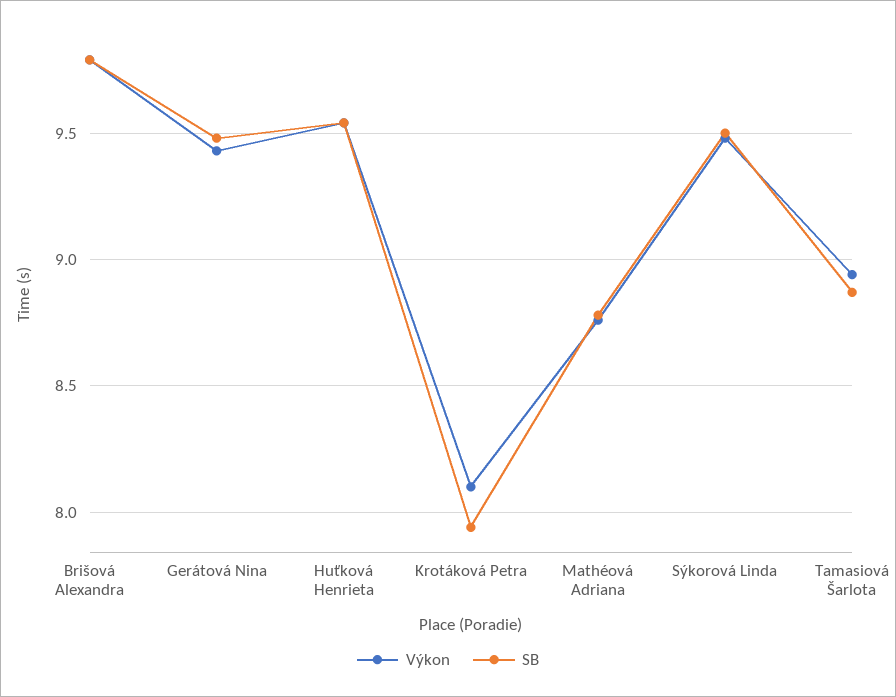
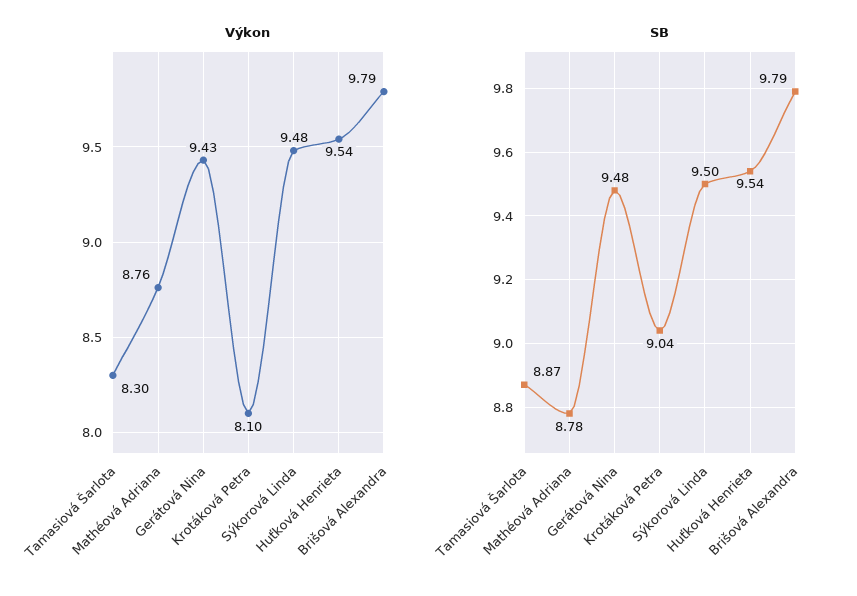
  {
    "Výkon": {
      "Brišová Alexandra": 9.79,
      "Gerátová Nina": 9.43,
      "Huťková Henrieta": 9.54,
      "Krotáková Petra": 8.1,
      "Mathéová Adriana": 8.76,
      "Sýkorová Linda": 9.48,
-     "Tamasiová Šarlota": 8.95
+     "Tamasiová Šarlota": 8.3
    },
    "SB": {
      "Brišová Alexandra": 9.79,
      "Gerátová Nina": 9.48,
      "Huťková Henrieta": 9.54,
-     "Krotáková Petra": 7.95,
+     "Krotáková Petra": 9.04,
      "Mathéová Adriana": 8.78,
      "Sýkorová Linda": 9.5,
      "Tamasiová Šarlota": 8.87
    }
  }

